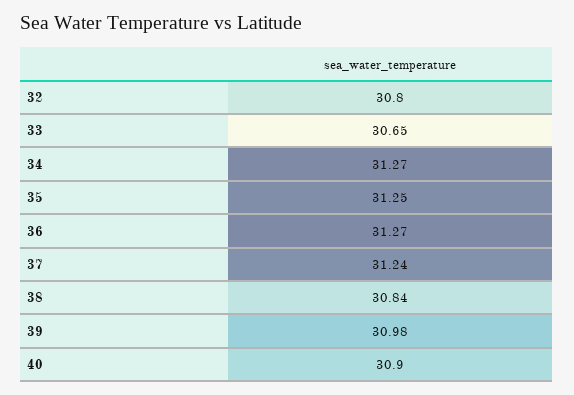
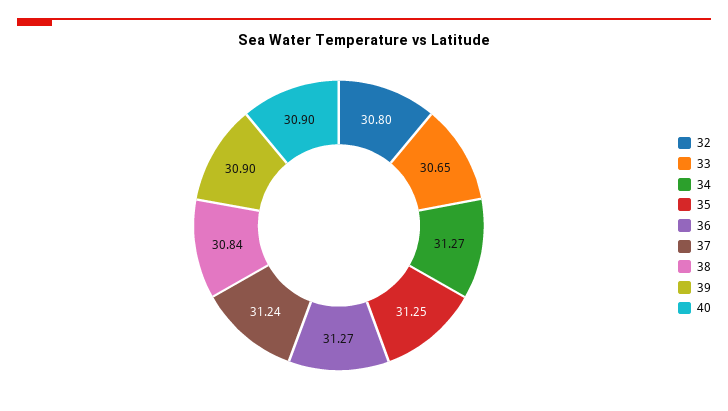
  {
    "32": 30.8,
    "33": 30.65,
    "34": 31.27,
    "35": 31.25,
    "36": 31.27,
    "37": 31.24,
    "38": 30.84,
-   "39": 30.98,
+   "39": 30.9,
    "40": 30.9
  }

